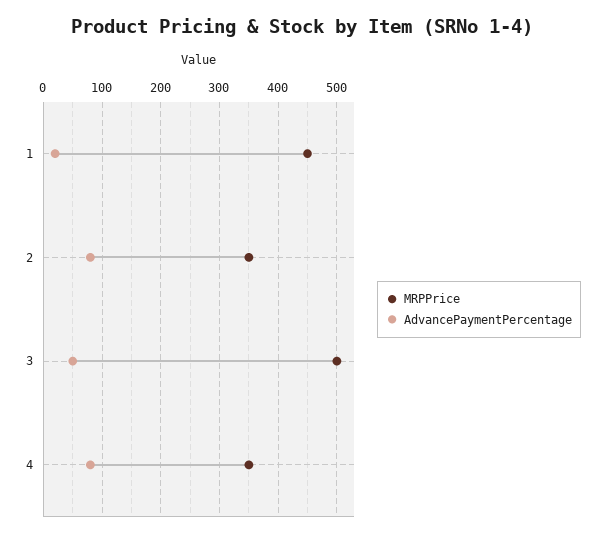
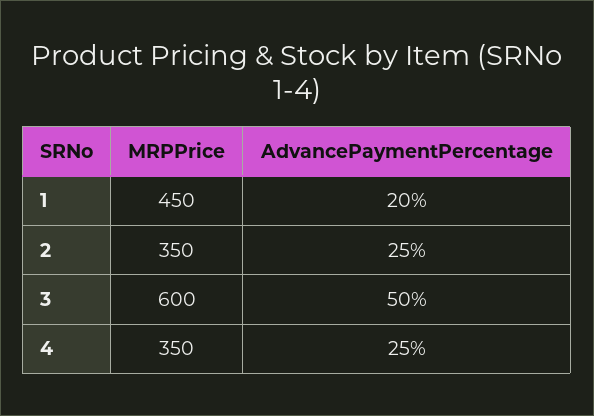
  {
    "MRPPrice": {
      "1": 450,
      "2": 350,
-     "3": 500,
+     "3": 600,
      "4": 350
    },
    "AdvancePaymentPercentage": {
      "1": 20,
-     "2": 80,
+     "2": 25,
      "3": 50,
-     "4": 80
+     "4": 25
    }
  }

